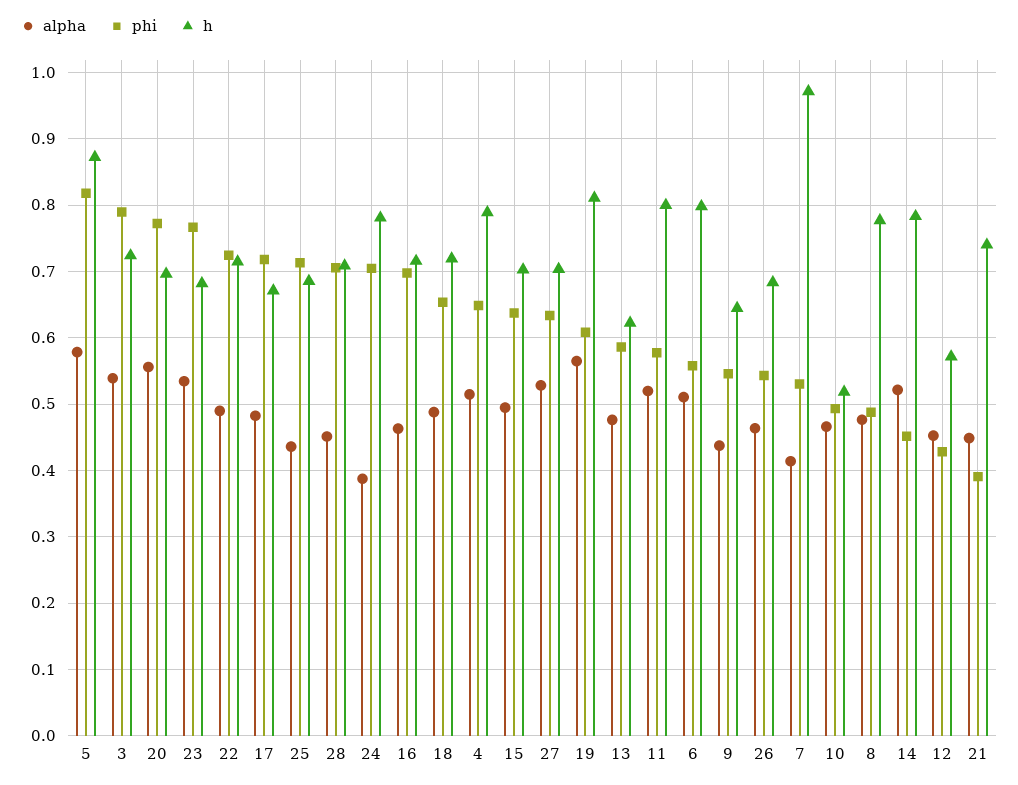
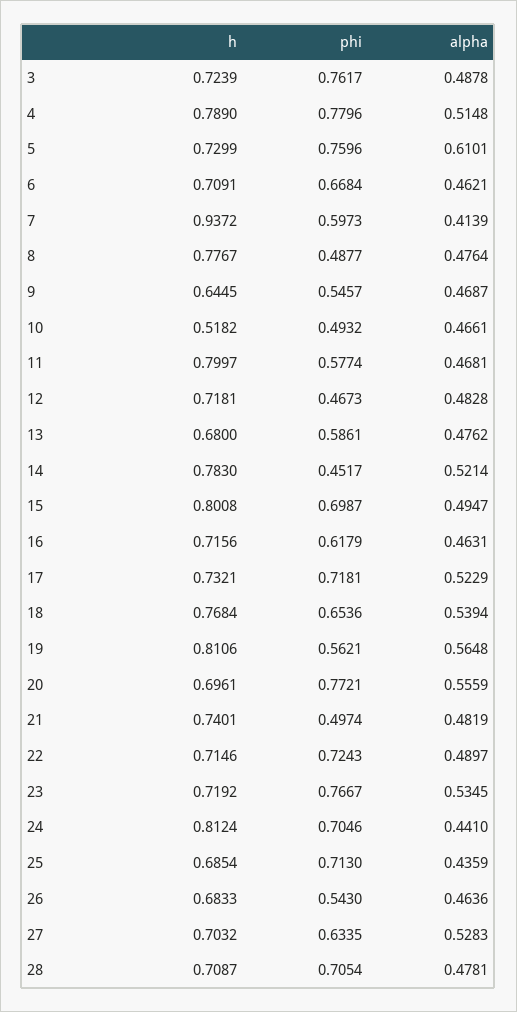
  {
    "alpha": {
-     "5": 0.58,
+     "5": 0.6101,
-     "3": 0.54,
+     "3": 0.4878,
      "20": 0.5559,
      "23": 0.5345,
      "22": 0.4897,
-     "17": 0.48,
+     "17": 0.5229,
      "25": 0.4359,
-     "28": 0.45,
+     "28": 0.4781,
-     "24": 0.39,
+     "24": 0.441,
      "16": 0.4631,
-     "18": 0.49,
+     "18": 0.5394,
      "4": 0.5148,
      "15": 0.4947,
      "27": 0.5283,
      "19": 0.5648,
      "13": 0.4762,
-     "11": 0.52,
+     "11": 0.4681,
-     "6": 0.51,
+     "6": 0.4621,
-     "9": 0.44,
+     "9": 0.4687,
      "26": 0.4636,
      "7": 0.4139,
      "10": 0.4661,
      "8": 0.4764,
      "14": 0.5214,
-     "12": 0.45,
+     "12": 0.4828,
-     "21": 0.45
+     "21": 0.4819
    },
    "phi": {
-     "5": 0.82,
+     "5": 0.7596,
-     "3": 0.79,
+     "3": 0.7617,
      "20": 0.7721,
      "23": 0.7667,
      "22": 0.7243,
      "17": 0.7181,
      "25": 0.713,
      "28": 0.7054,
      "24": 0.7046,
-     "16": 0.7,
+     "16": 0.6179,
      "18": 0.6536,
-     "4": 0.65,
+     "4": 0.7796,
-     "15": 0.64,
+     "15": 0.6987,
      "27": 0.6335,
-     "19": 0.61,
+     "19": 0.5621,
      "13": 0.5861,
      "11": 0.5774,
-     "6": 0.56,
+     "6": 0.6684,
      "9": 0.5457,
      "26": 0.543,
-     "7": 0.53,
+     "7": 0.5973,
      "10": 0.4932,
      "8": 0.4877,
      "14": 0.4517,
-     "12": 0.43,
+     "12": 0.4673,
-     "21": 0.39
+     "21": 0.4974
    },
    "h": {
-     "5": 0.87,
+     "5": 0.7299,
      "3": 0.7239,
      "20": 0.6961,
-     "23": 0.68,
+     "23": 0.7192,
      "22": 0.7146,
-     "17": 0.67,
+     "17": 0.7321,
      "25": 0.6854,
      "28": 0.7087,
-     "24": 0.78,
+     "24": 0.8124,
      "16": 0.7156,
-     "18": 0.72,
+     "18": 0.7684,
      "4": 0.789,
-     "15": 0.7,
+     "15": 0.8008,
      "27": 0.7032,
      "19": 0.8106,
-     "13": 0.62,
+     "13": 0.68,
      "11": 0.7997,
-     "6": 0.8,
+     "6": 0.7091,
      "9": 0.6445,
      "26": 0.6833,
-     "7": 0.97,
+     "7": 0.9372,
      "10": 0.5182,
      "8": 0.7767,
      "14": 0.783,
-     "12": 0.57,
+     "12": 0.7181,
      "21": 0.7401
    }
  }

